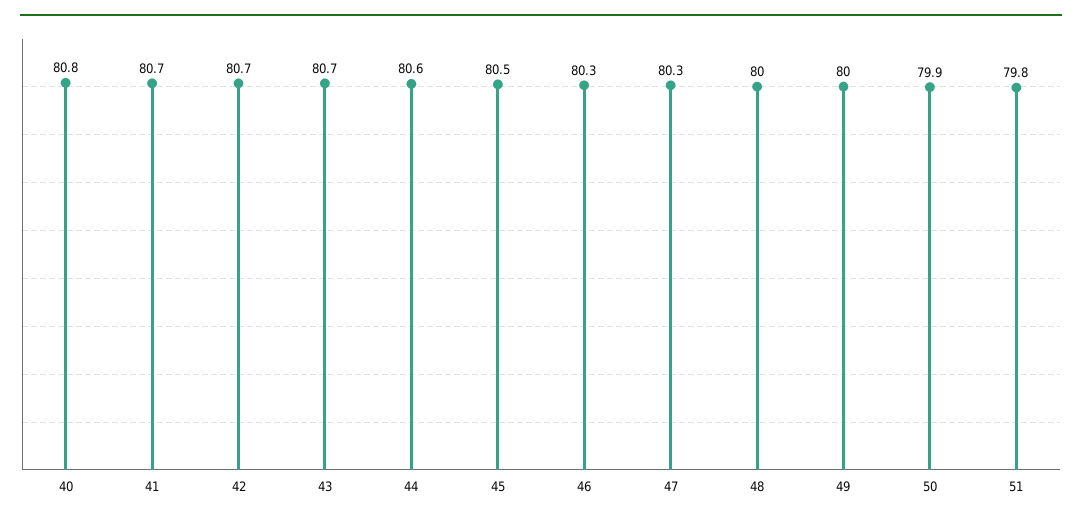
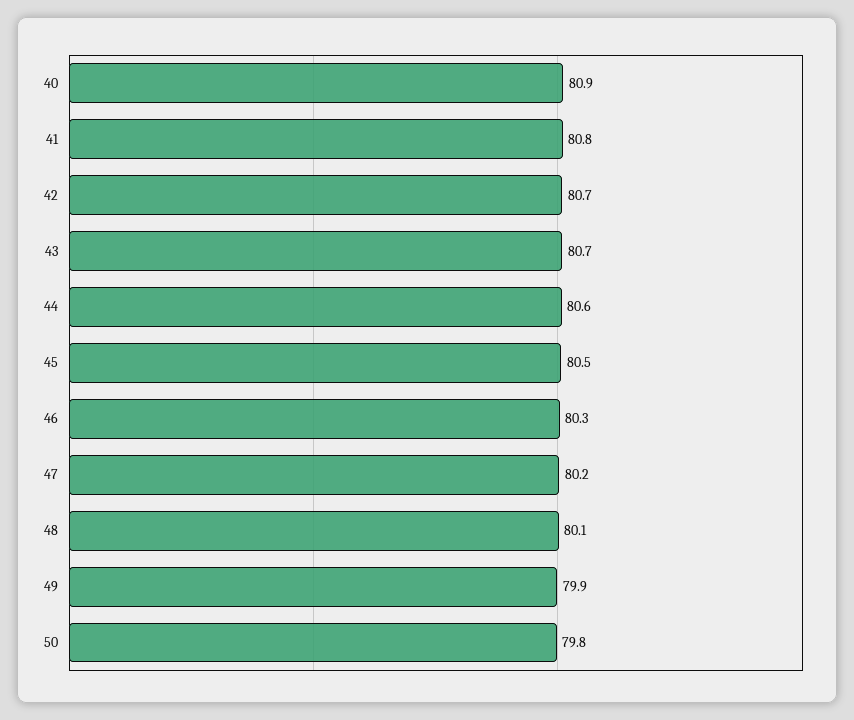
  {
-   "40": 80.8,
+   "40": 80.9,
-   "41": 80.7,
+   "41": 80.8,
    "42": 80.7,
    "43": 80.7,
    "44": 80.6,
    "45": 80.5,
    "46": 80.3,
-   "47": 80.3,
+   "47": 80.2,
-   "48": 80,
+   "48": 80.1,
-   "49": 80,
+   "49": 79.9,
-   "50": 79.9,
+   "50": 79.8
-   "51": 79.8
  }

